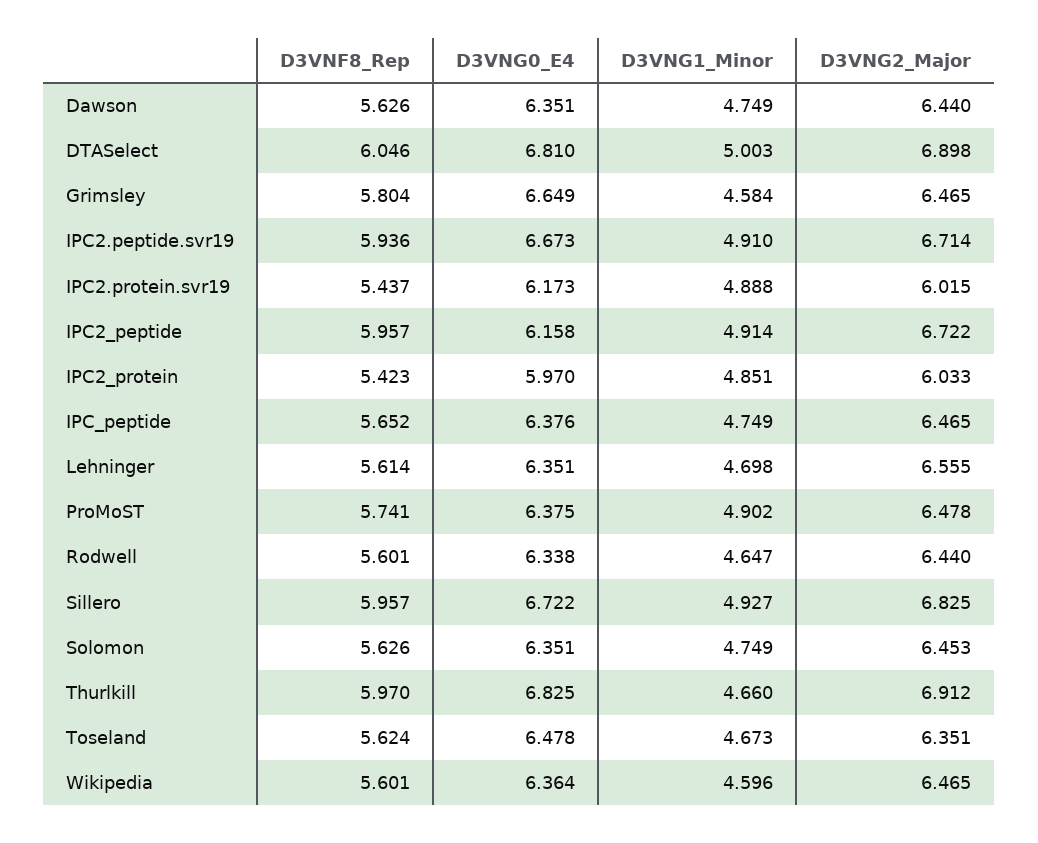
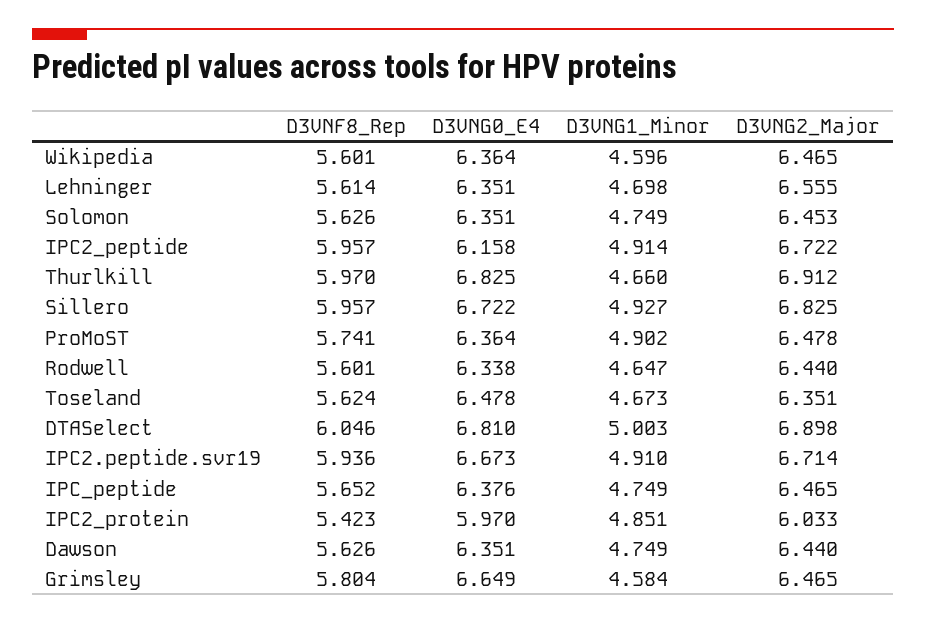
  {
    "D3VNF8_Rep": {
      "Dawson": 5.626,
      "DTASelect": 6.046,
      "Grimsley": 5.804,
      "IPC2.peptide.svr19": 5.936,
-     "IPC2.protein.svr19": 5.437,
      "IPC2_peptide": 5.957,
      "IPC2_protein": 5.423,
      "IPC_peptide": 5.652,
      "Lehninger": 5.614,
      "ProMoST": 5.741,
      "Rodwell": 5.601,
      "Sillero": 5.957,
      "Solomon": 5.626,
      "Thurlkill": 5.97,
      "Toseland": 5.624,
      "Wikipedia": 5.601
    },
    "D3VNG0_E4": {
      "Dawson": 6.351,
      "DTASelect": 6.81,
      "Grimsley": 6.649,
      "IPC2.peptide.svr19": 6.673,
-     "IPC2.protein.svr19": 6.173,
      "IPC2_peptide": 6.158,
      "IPC2_protein": 5.97,
      "IPC_peptide": 6.376,
      "Lehninger": 6.351,
-     "ProMoST": 6.375,
+     "ProMoST": 6.364,
      "Rodwell": 6.338,
      "Sillero": 6.722,
      "Solomon": 6.351,
      "Thurlkill": 6.825,
      "Toseland": 6.478,
      "Wikipedia": 6.364
    },
    "D3VNG1_Minor": {
      "Dawson": 4.749,
      "DTASelect": 5.003,
      "Grimsley": 4.584,
      "IPC2.peptide.svr19": 4.91,
-     "IPC2.protein.svr19": 4.888,
      "IPC2_peptide": 4.914,
      "IPC2_protein": 4.851,
      "IPC_peptide": 4.749,
      "Lehninger": 4.698,
      "ProMoST": 4.902,
      "Rodwell": 4.647,
      "Sillero": 4.927,
      "Solomon": 4.749,
      "Thurlkill": 4.66,
      "Toseland": 4.673,
      "Wikipedia": 4.596
    },
    "D3VNG2_Major": {
      "Dawson": 6.44,
      "DTASelect": 6.898,
      "Grimsley": 6.465,
      "IPC2.peptide.svr19": 6.714,
-     "IPC2.protein.svr19": 6.015,
      "IPC2_peptide": 6.722,
      "IPC2_protein": 6.033,
      "IPC_peptide": 6.465,
      "Lehninger": 6.555,
      "ProMoST": 6.478,
      "Rodwell": 6.44,
      "Sillero": 6.825,
      "Solomon": 6.453,
      "Thurlkill": 6.912,
      "Toseland": 6.351,
      "Wikipedia": 6.465
    }
  }

